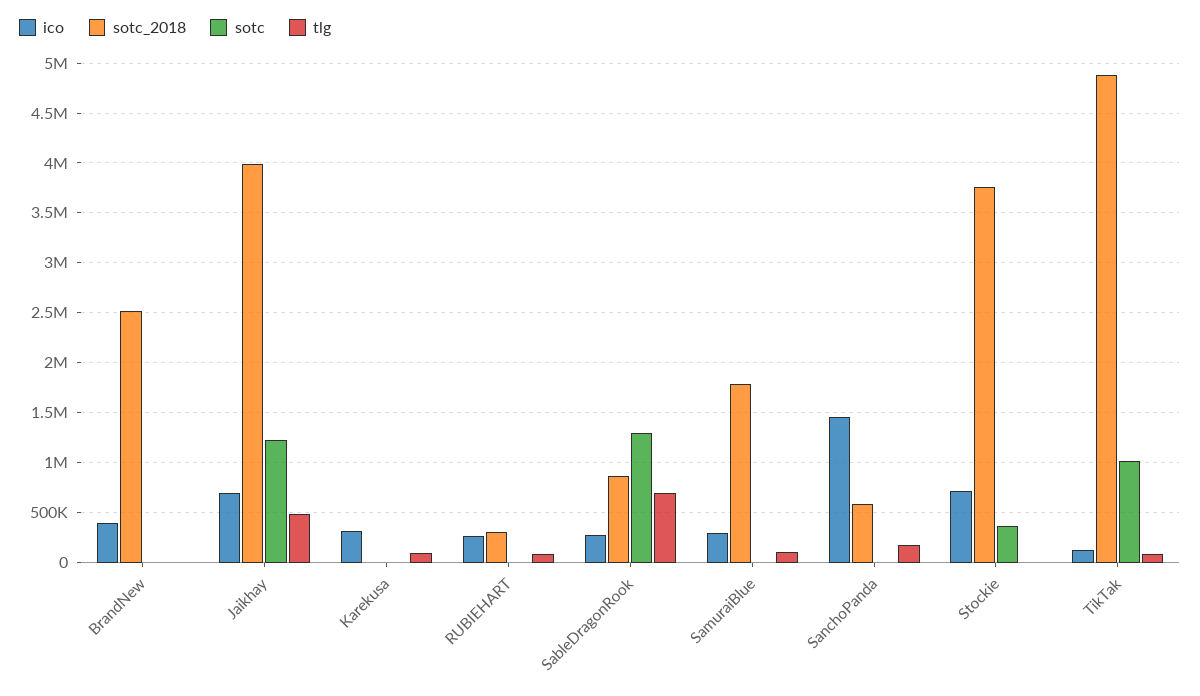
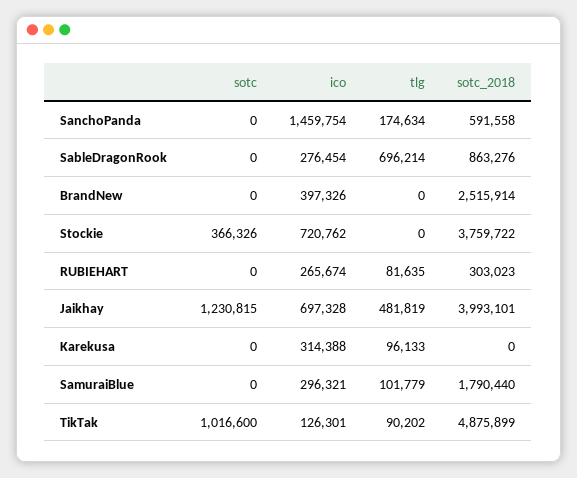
  {
    "ico": {
      "BrandNew": 397326,
      "Jaikhay": 697328,
      "Karekusa": 314388,
      "RUBIEHART": 265674,
      "SableDragonRook": 276454,
      "SamuraiBlue": 296321,
      "SanchoPanda": 1459754,
      "Stockie": 720762,
      "TikTak": 126301
    },
    "sotc_2018": {
      "BrandNew": 2515914,
      "Jaikhay": 3993101,
      "Karekusa": 0,
      "RUBIEHART": 303023,
      "SableDragonRook": 863276,
      "SamuraiBlue": 1790440,
      "SanchoPanda": 591558,
      "Stockie": 3759722,
      "TikTak": 4875899
    },
    "sotc": {
      "BrandNew": 0,
      "Jaikhay": 1230815,
      "Karekusa": 0,
      "RUBIEHART": 0,
-     "SableDragonRook": 1300000,
+     "SableDragonRook": 0,
      "SamuraiBlue": 0,
      "SanchoPanda": 0,
      "Stockie": 366326,
      "TikTak": 1016600
    },
    "tlg": {
      "BrandNew": 0,
      "Jaikhay": 481819,
      "Karekusa": 96133,
      "RUBIEHART": 81635,
      "SableDragonRook": 696214,
      "SamuraiBlue": 101779,
      "SanchoPanda": 174634,
      "Stockie": 0,
      "TikTak": 90202
    }
  }

